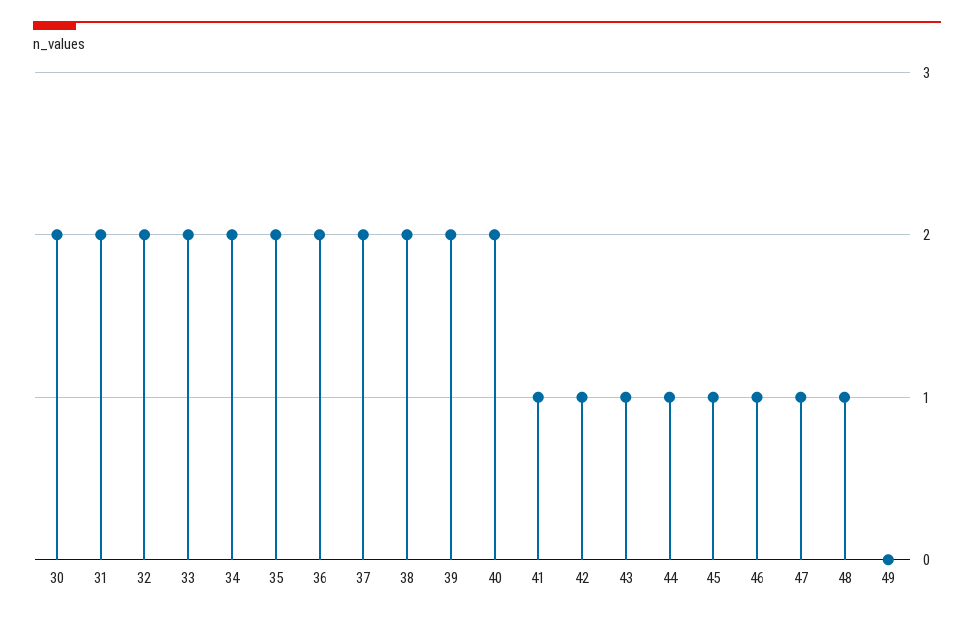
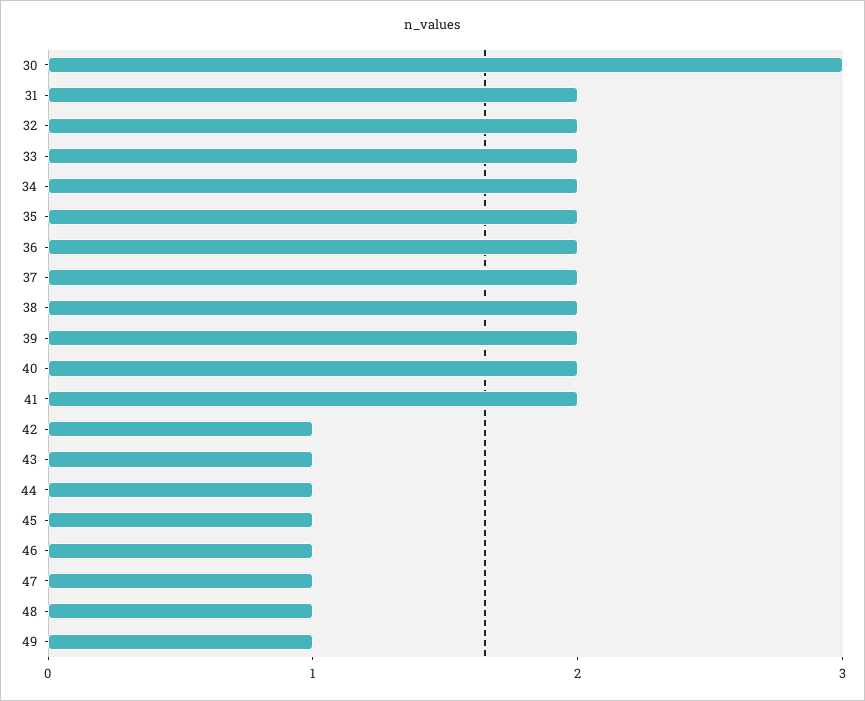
  {
-   "30": 2,
+   "30": 3,
    "31": 2,
    "32": 2,
    "33": 2,
    "34": 2,
    "35": 2,
    "36": 2,
    "37": 2,
    "38": 2,
    "39": 2,
    "40": 2,
-   "41": 1,
+   "41": 2,
    "42": 1,
    "43": 1,
    "44": 1,
    "45": 1,
    "46": 1,
    "47": 1,
    "48": 1,
-   "49": 0
+   "49": 1
  }

